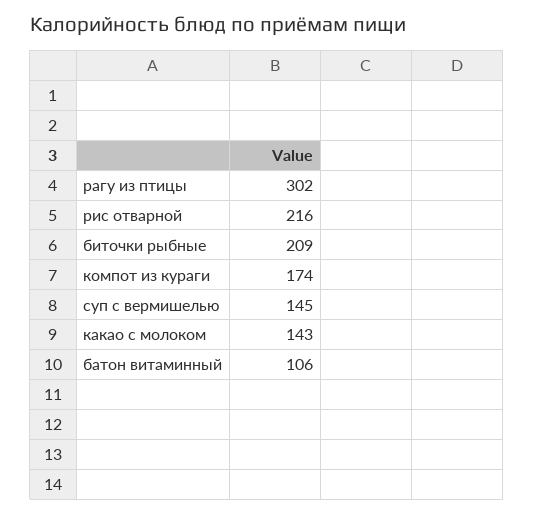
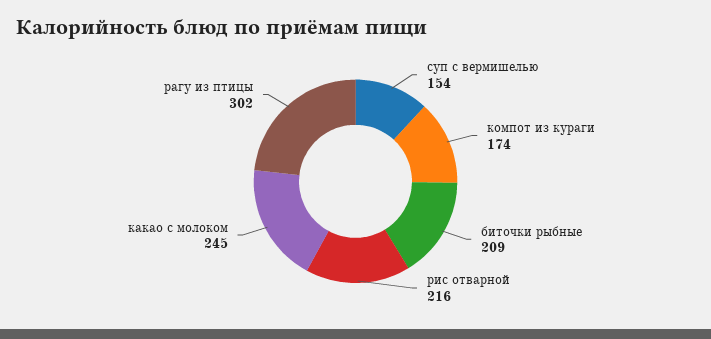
  {
    "рагу из птицы": 302,
    "рис отварной": 216,
    "биточки рыбные": 209,
    "компот из кураги": 174,
-   "суп с вермишелью": 145,
+   "суп с вермишелью": 154,
-   "какао с молоком": 143,
+   "какао с молоком": 245
-   "батон витаминный": 106
  }

